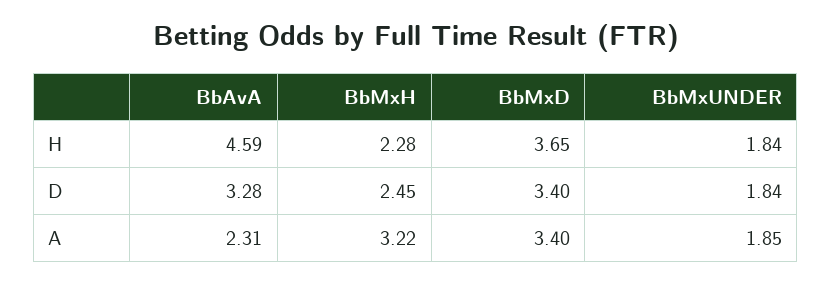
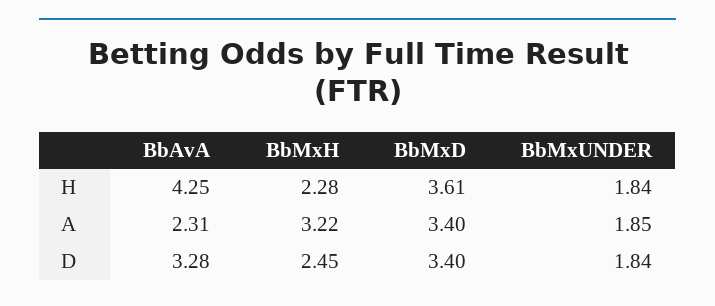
  {
    "BbAvA": {
-     "H": 4.59,
+     "H": 4.25,
      "D": 3.28,
      "A": 2.31
    },
    "BbMxH": {
      "H": 2.28,
      "D": 2.45,
      "A": 3.22
    },
    "BbMxD": {
-     "H": 3.65,
+     "H": 3.61,
      "D": 3.4,
      "A": 3.4
    },
    "BbMxUNDER": {
      "H": 1.84,
      "D": 1.84,
      "A": 1.85
    }
  }

